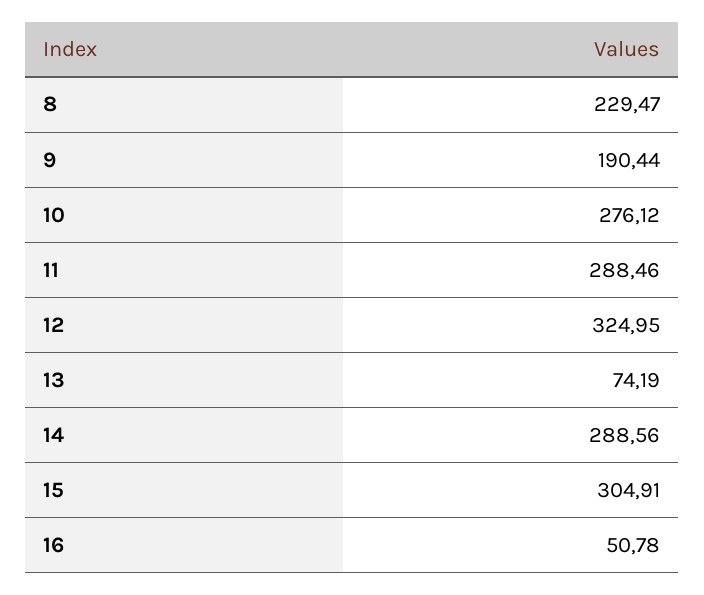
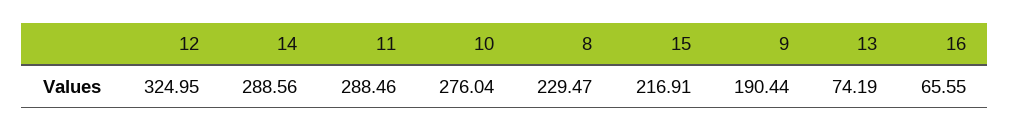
  {
    "8": 229.47,
    "9": 190.44,
-   "10": 276.12,
+   "10": 276.04,
    "11": 288.46,
    "12": 324.95,
    "13": 74.19,
    "14": 288.56,
-   "15": 304.91,
+   "15": 216.91,
-   "16": 50.78
+   "16": 65.55
  }

